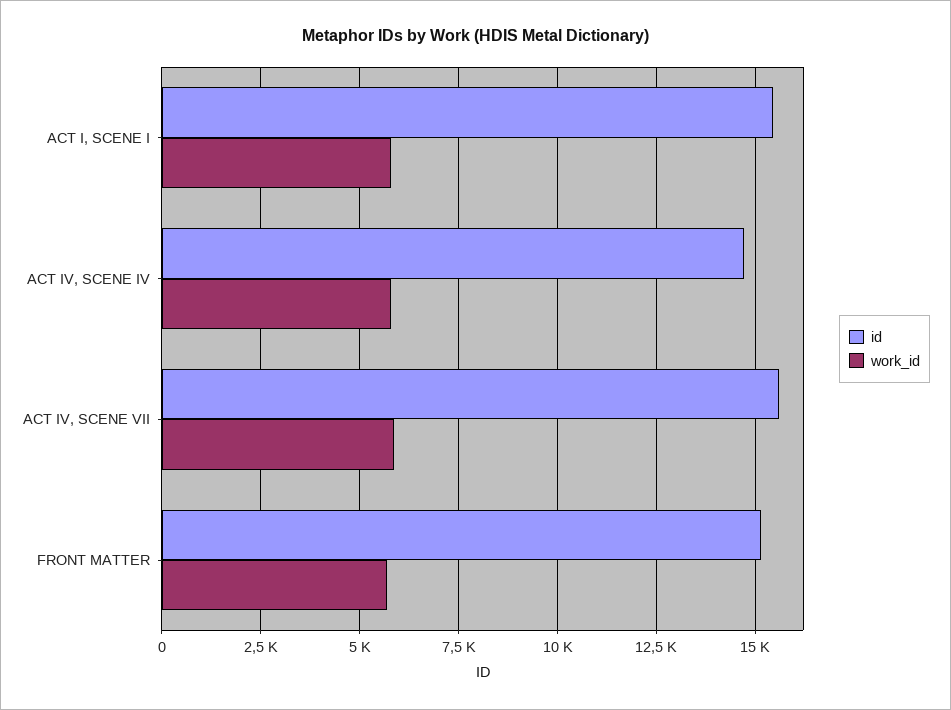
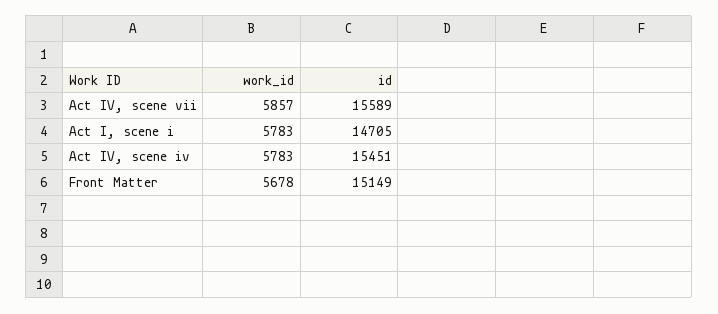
  {
    "id": {
-     "ACT I, SCENE I": 15500,
+     "ACT I, SCENE I": 14705,
-     "ACT IV, SCENE IV": 14750,
+     "ACT IV, SCENE IV": 15451,
      "ACT IV, SCENE VII": 15589,
      "FRONT MATTER": 15149
    },
    "work_id": {
      "ACT I, SCENE I": 5783,
      "ACT IV, SCENE IV": 5783,
      "ACT IV, SCENE VII": 5857,
      "FRONT MATTER": 5678
    }
  }

